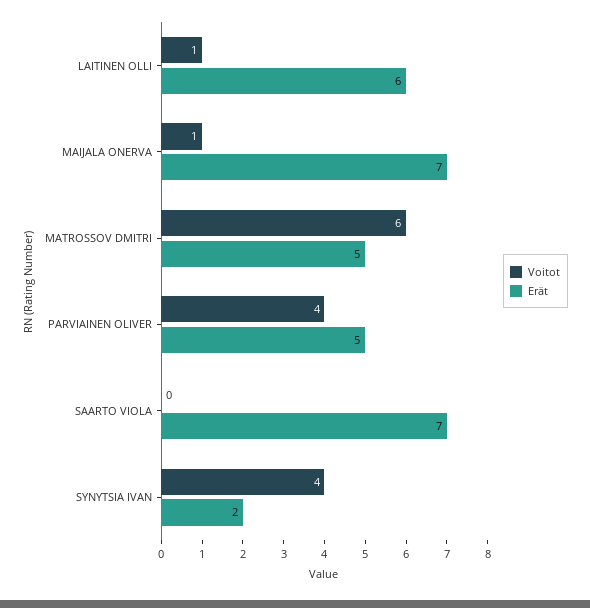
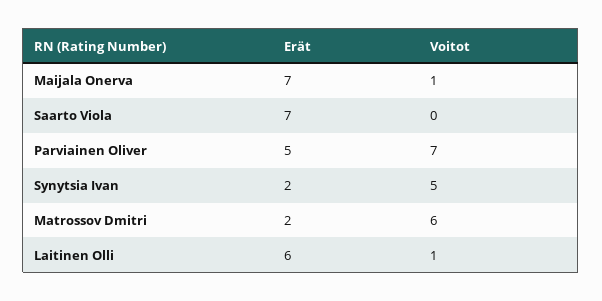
  {
    "Voitot": {
      "LAITINEN OLLI": 1,
      "MAIJALA ONERVA": 1,
      "MATROSSOV DMITRI": 6,
-     "PARVIAINEN OLIVER": 4,
+     "PARVIAINEN OLIVER": 7,
      "SAARTO VIOLA": 0,
-     "SYNYTSIA IVAN": 4
+     "SYNYTSIA IVAN": 5
    },
    "Erät": {
      "LAITINEN OLLI": 6,
      "MAIJALA ONERVA": 7,
-     "MATROSSOV DMITRI": 5,
+     "MATROSSOV DMITRI": 2,
      "PARVIAINEN OLIVER": 5,
      "SAARTO VIOLA": 7,
      "SYNYTSIA IVAN": 2
    }
  }

